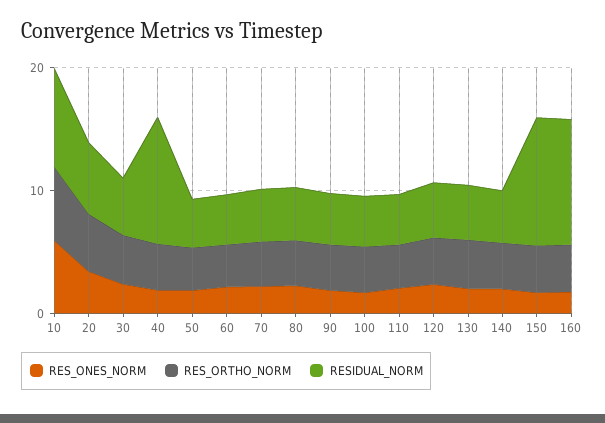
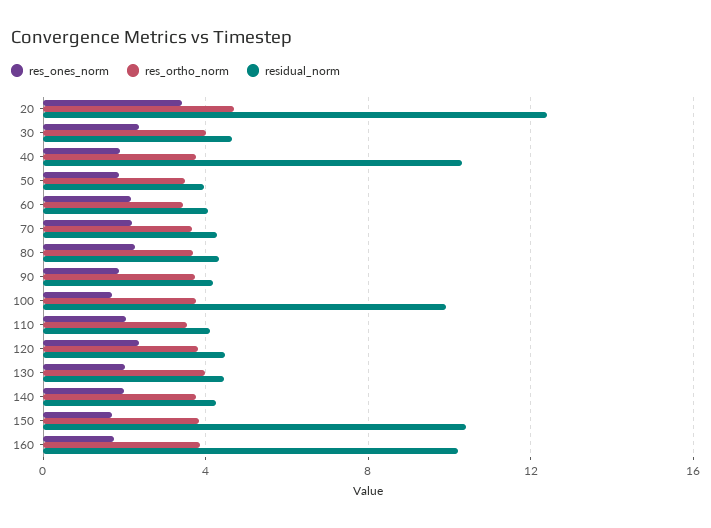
  {
    "RES_ONES_NORM": {
-     "10": 6,
      "20": 3.5,
      "30": 2.5,
      "40": 2,
      "50": 2,
      "60": 2,
      "70": 2,
      "80": 2.5,
      "90": 2,
      "100": 1.5,
      "110": 2,
      "120": 2.5,
      "130": 2,
      "140": 2,
      "150": 1.5,
      "160": 1.5
    },
    "RES_ORTHO_NORM": {
-     "10": 6,
      "20": 4.5,
      "30": 4,
      "40": 4,
      "50": 3.5,
      "60": 3.5,
      "70": 3.5,
      "80": 3.5,
      "90": 3.5,
      "100": 4,
      "110": 3.5,
      "120": 4,
      "130": 4,
      "140": 4,
      "150": 4,
      "160": 4
    },
    "RESIDUAL_NORM": {
-     "10": 8,
-     "20": 6,
+     "20": 12.5,
      "30": 4.5,
      "40": 10.5,
      "50": 4,
      "60": 4,
      "70": 4.5,
      "80": 4.5,
      "90": 4,
-     "100": 4,
+     "100": 10,
      "110": 4,
      "120": 4.5,
      "130": 4.5,
      "140": 4.5,
      "150": 10.5,
      "160": 10
    }
  }

